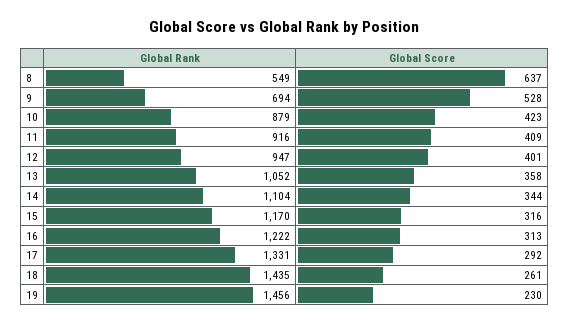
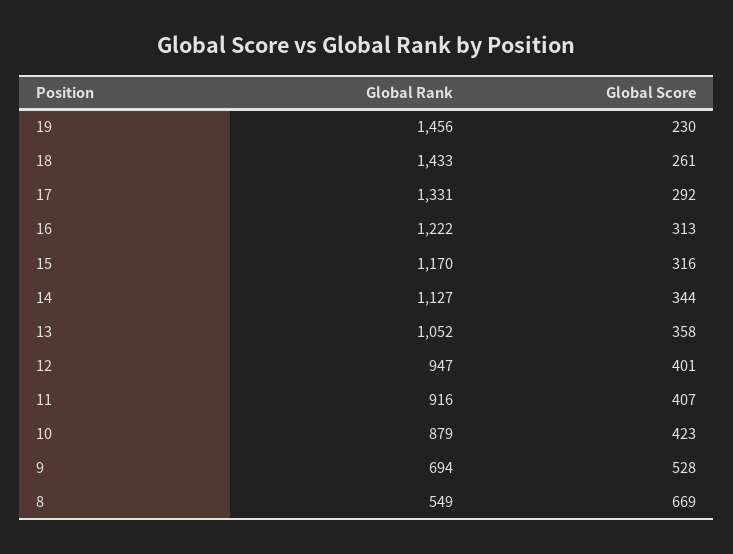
  {
    "Global Rank": {
      "8": 549,
      "9": 694,
      "10": 879,
      "11": 916,
      "12": 947,
      "13": 1052,
-     "14": 1104,
+     "14": 1127,
      "15": 1170,
      "16": 1222,
      "17": 1331,
-     "18": 1435,
+     "18": 1433,
      "19": 1456
    },
    "Global Score": {
-     "8": 637,
+     "8": 669,
      "9": 528,
      "10": 423,
-     "11": 409,
+     "11": 407,
      "12": 401,
      "13": 358,
      "14": 344,
      "15": 316,
      "16": 313,
      "17": 292,
      "18": 261,
      "19": 230
    }
  }

